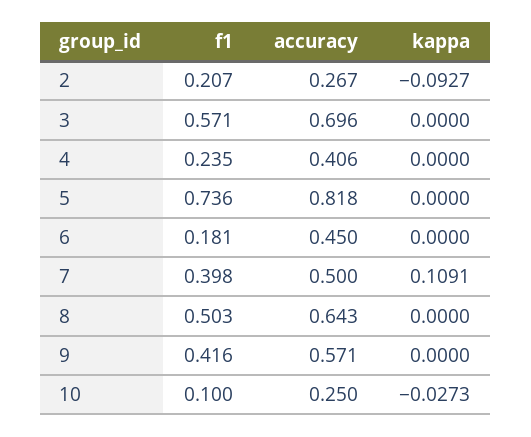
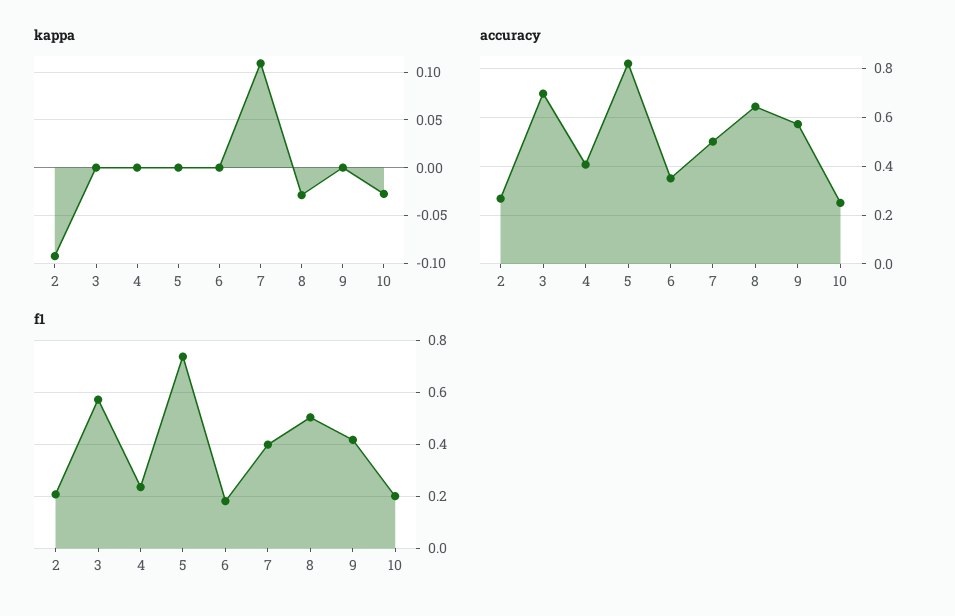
  {
    "f1": {
      "2": 0.207,
      "3": 0.571,
      "4": 0.235,
      "5": 0.736,
      "6": 0.181,
      "7": 0.398,
      "8": 0.503,
      "9": 0.416,
-     "10": 0.1
+     "10": 0.2
    },
    "accuracy": {
      "2": 0.267,
      "3": 0.696,
      "4": 0.406,
      "5": 0.818,
-     "6": 0.45,
+     "6": 0.35,
      "7": 0.5,
      "8": 0.643,
      "9": 0.571,
      "10": 0.25
    },
    "kappa": {
      "2": -0.0927,
      "3": 0,
      "4": 0,
      "5": 0,
      "6": 0,
      "7": 0.1091,
-     "8": 0,
+     "8": -0.03,
      "9": 0,
      "10": -0.0273
    }
  }

